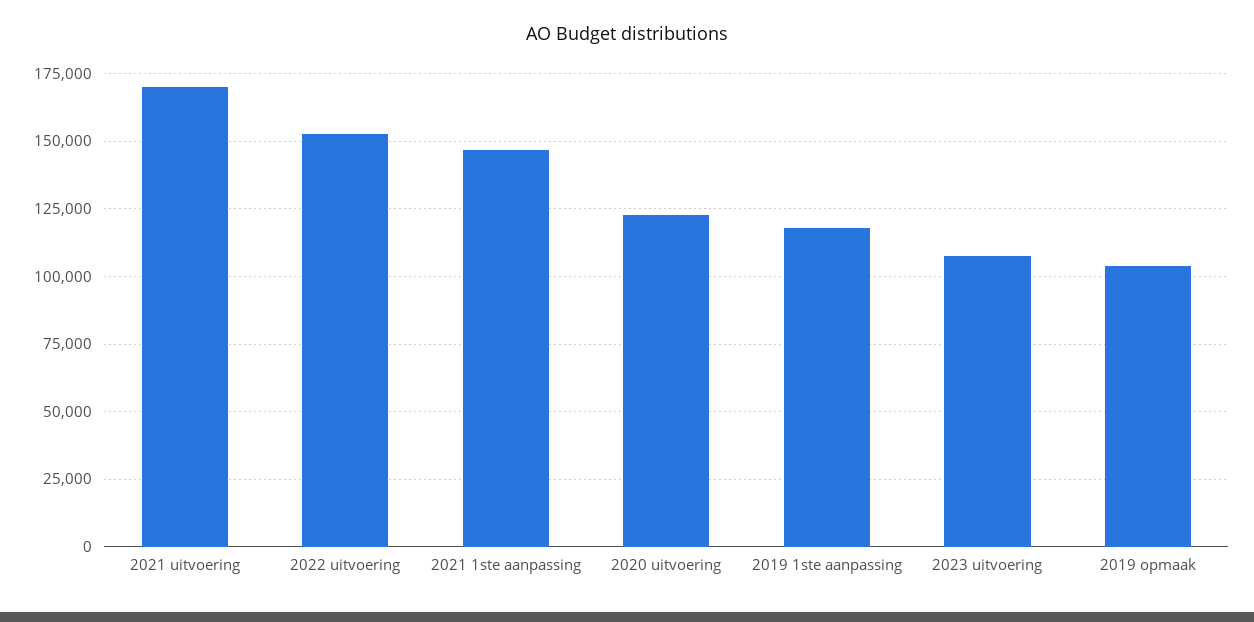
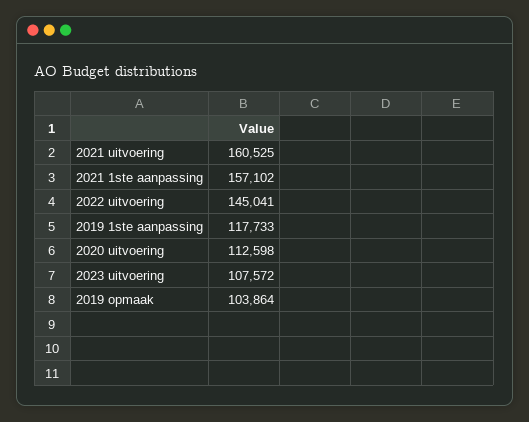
  {
-   "2021 uitvoering": 170000,
+   "2021 uitvoering": 160525,
-   "2022 uitvoering": 152500,
+   "2022 uitvoering": 145041,
-   "2021 1ste aanpassing": 147500,
+   "2021 1ste aanpassing": 157102,
-   "2020 uitvoering": 122500,
+   "2020 uitvoering": 112598,
    "2019 1ste aanpassing": 117733,
    "2023 uitvoering": 107572,
    "2019 opmaak": 103864
  }

